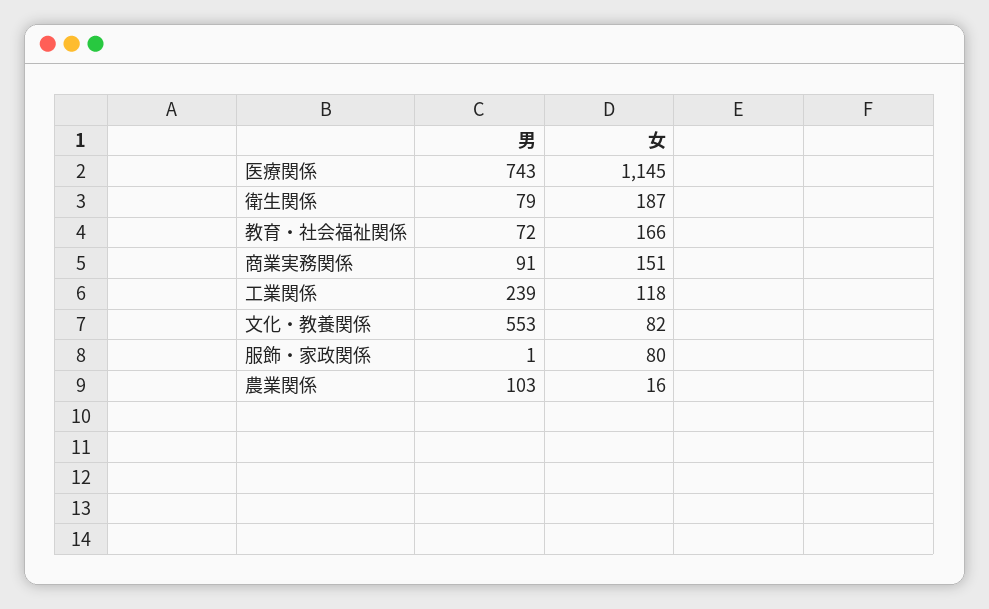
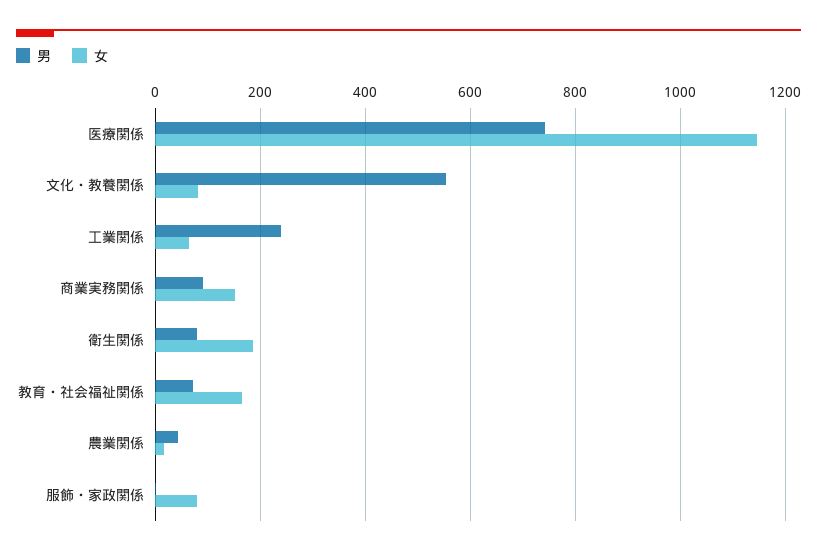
  {
    "男": {
      "医療関係": 743,
      "衛生関係": 79,
      "教育・社会福祉関係": 72,
      "商業実務関係": 91,
      "工業関係": 239,
      "文化・教養関係": 553,
      "服飾・家政関係": 1,
-     "農業関係": 103
+     "農業関係": 40
    },
    "女": {
      "医療関係": 1145,
      "衛生関係": 187,
      "教育・社会福祉関係": 166,
      "商業実務関係": 151,
-     "工業関係": 118,
+     "工業関係": 60,
      "文化・教養関係": 82,
      "服飾・家政関係": 80,
      "農業関係": 16
    }
  }

